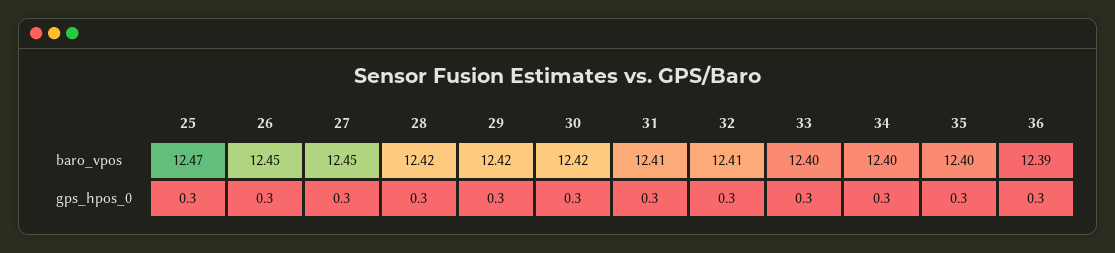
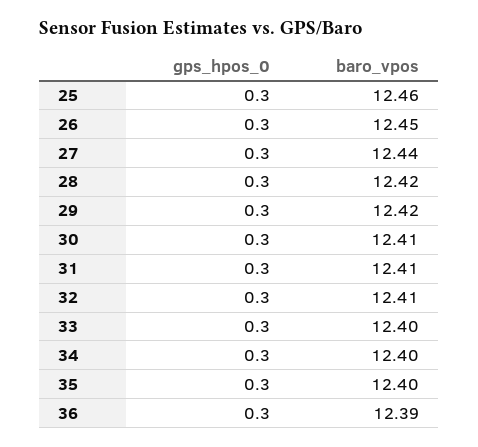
  {
    "25": {
-     "baro_vpos": 12.47,
+     "baro_vpos": 12.46,
      "gps_hpos_0": 0.3
    },
    "26": {
      "baro_vpos": 12.45,
      "gps_hpos_0": 0.3
    },
    "27": {
-     "baro_vpos": 12.45,
+     "baro_vpos": 12.44,
      "gps_hpos_0": 0.3
    },
    "28": {
      "baro_vpos": 12.42,
      "gps_hpos_0": 0.3
    },
    "29": {
      "baro_vpos": 12.42,
      "gps_hpos_0": 0.3
    },
    "30": {
-     "baro_vpos": 12.42,
+     "baro_vpos": 12.41,
      "gps_hpos_0": 0.3
    },
    "31": {
      "baro_vpos": 12.41,
      "gps_hpos_0": 0.3
    },
    "32": {
      "baro_vpos": 12.41,
      "gps_hpos_0": 0.3
    },
    "33": {
      "baro_vpos": 12.4,
      "gps_hpos_0": 0.3
    },
    "34": {
      "baro_vpos": 12.4,
      "gps_hpos_0": 0.3
    },
    "35": {
      "baro_vpos": 12.4,
      "gps_hpos_0": 0.3
    },
    "36": {
      "baro_vpos": 12.39,
      "gps_hpos_0": 0.3
    }
  }

